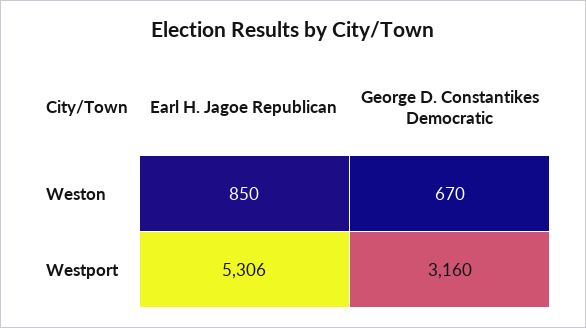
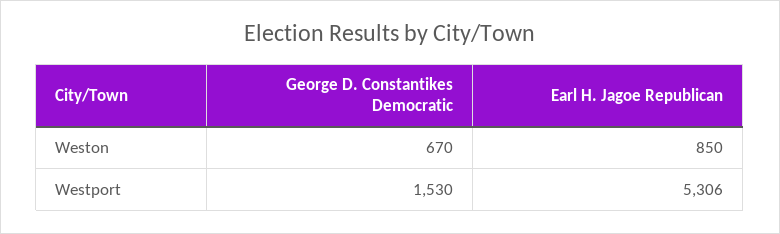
  {
    "Earl H. Jagoe Republican": {
      "Weston": 850,
      "Westport": 5306
    },
    "George D. Constantikes Democratic": {
      "Weston": 670,
-     "Westport": 3160
+     "Westport": 1530
    }
  }

